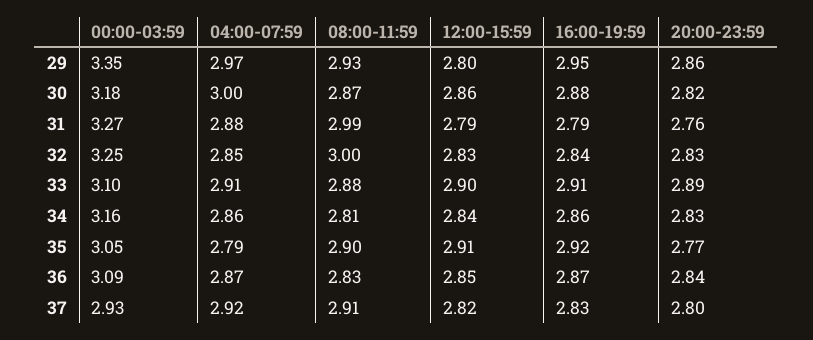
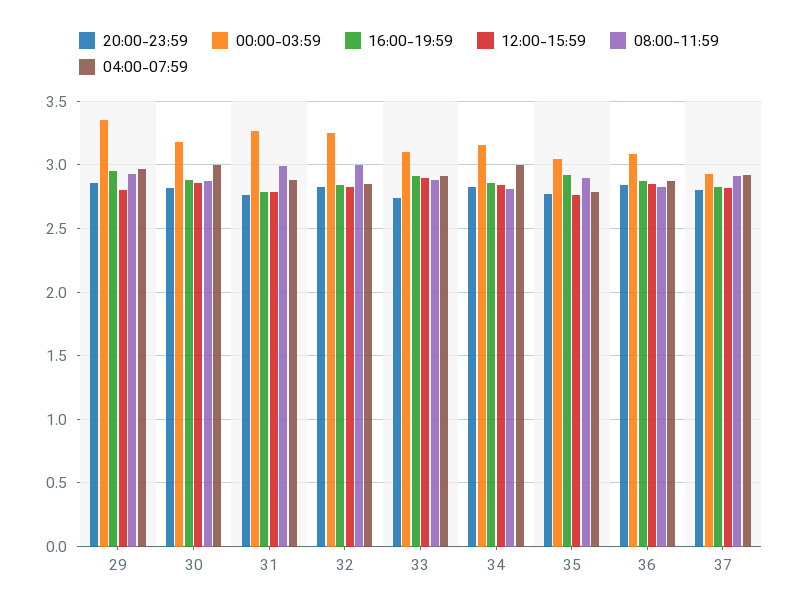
  {
    "00:00-03:59": {
      "29": 3.35,
      "30": 3.18,
      "31": 3.27,
      "32": 3.25,
      "33": 3.1,
      "34": 3.16,
      "35": 3.05,
      "36": 3.09,
      "37": 2.93
    },
    "04:00-07:59": {
      "29": 2.97,
      "30": 3,
      "31": 2.88,
      "32": 2.85,
      "33": 2.91,
-     "34": 2.86,
+     "34": 3,
      "35": 2.79,
      "36": 2.87,
      "37": 2.92
    },
    "08:00-11:59": {
      "29": 2.93,
      "30": 2.87,
      "31": 2.99,
      "32": 3,
      "33": 2.88,
      "34": 2.81,
      "35": 2.9,
      "36": 2.83,
      "37": 2.91
    },
    "12:00-15:59": {
      "29": 2.8,
      "30": 2.86,
      "31": 2.79,
      "32": 2.83,
      "33": 2.9,
      "34": 2.84,
-     "35": 2.91,
+     "35": 2.75,
      "36": 2.85,
      "37": 2.82
    },
    "16:00-19:59": {
      "29": 2.95,
      "30": 2.88,
      "31": 2.79,
      "32": 2.84,
      "33": 2.91,
      "34": 2.86,
      "35": 2.92,
      "36": 2.87,
      "37": 2.83
    },
    "20:00-23:59": {
      "29": 2.86,
      "30": 2.82,
      "31": 2.76,
      "32": 2.83,
-     "33": 2.89,
+     "33": 2.75,
      "34": 2.83,
      "35": 2.77,
      "36": 2.84,
      "37": 2.8
    }
  }

